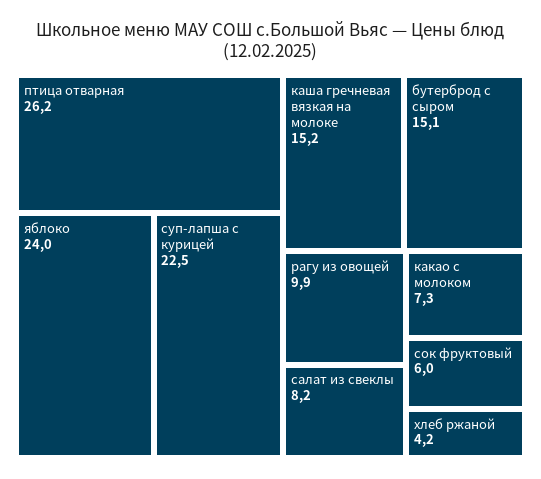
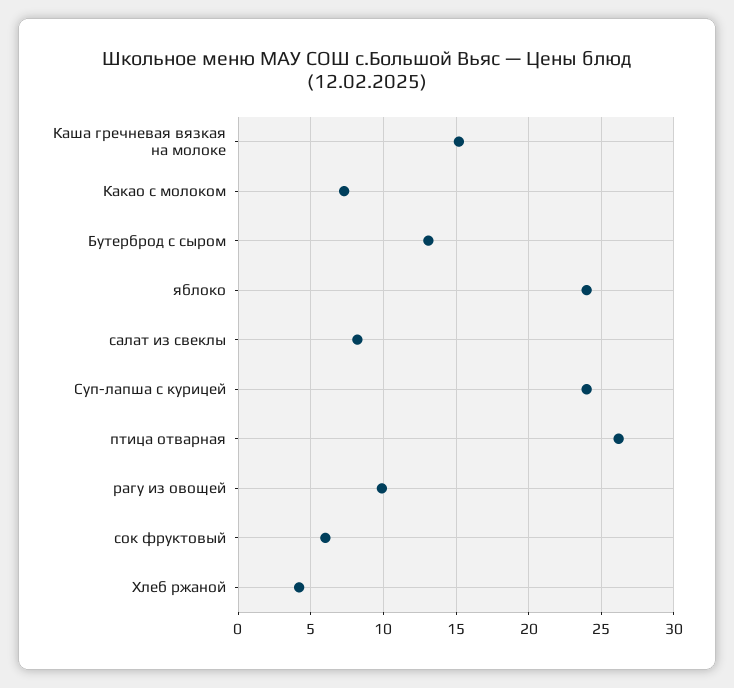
  {
    "птица отварная": 26.2,
    "яблоко": 24,
-   "суп-лапша с курицей": 22.5,
+   "суп-лапша с курицей": 24,
    "каша гречневая вязкая на молоке": 15.2,
-   "бутерброд с сыром": 15.1,
+   "бутерброд с сыром": 13,
    "рагу из овощей": 9.9,
    "салат из свеклы": 8.2,
    "какао с молоком": 7.3,
    "сок фруктовый": 6,
    "хлеб ржаной": 4.2
  }

